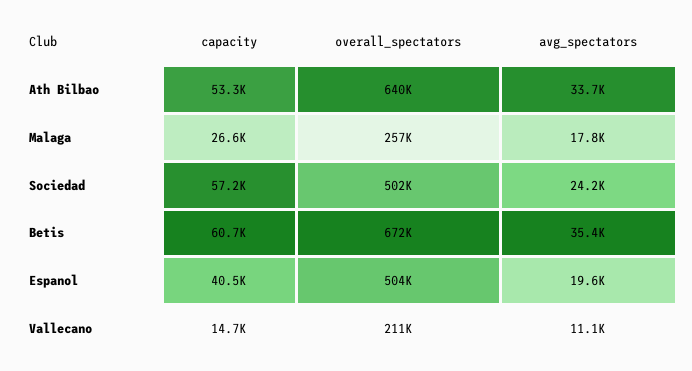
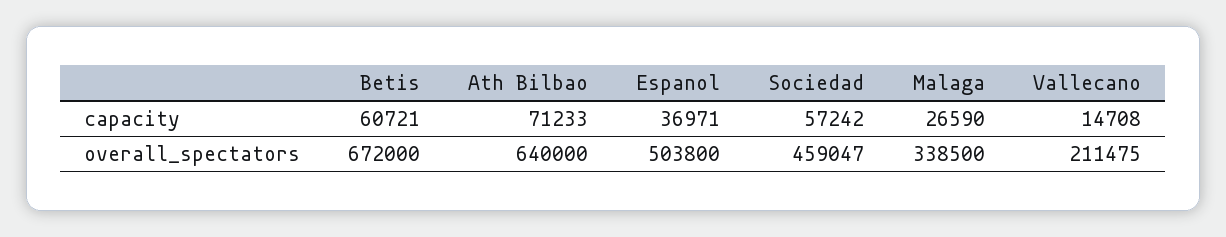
  {
    "capacity": {
-     "Ath Bilbao": 53300,
+     "Ath Bilbao": 71233,
      "Malaga": 26590,
      "Sociedad": 57242,
      "Betis": 60721,
-     "Espanol": 40500,
+     "Espanol": 36971,
      "Vallecano": 14708
    },
    "overall_spectators": {
      "Ath Bilbao": 640000,
-     "Malaga": 257000,
+     "Malaga": 338500,
-     "Sociedad": 502000,
+     "Sociedad": 459047,
      "Betis": 672000,
      "Espanol": 503800,
      "Vallecano": 211475
-   },
+   }
-   "avg_spectators": {
-     "Ath Bilbao": 33700,
-     "Malaga": 17800,
-     "Sociedad": 24200,
-     "Betis": 35400,
-     "Espanol": 19600,
-     "Vallecano": 11100
-   }
  }

